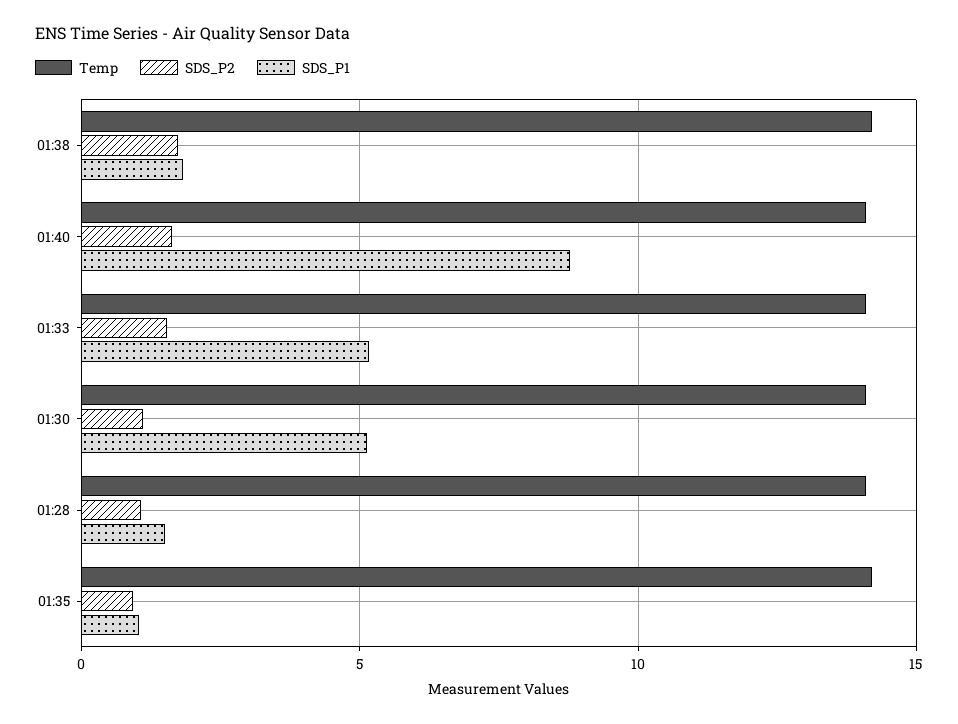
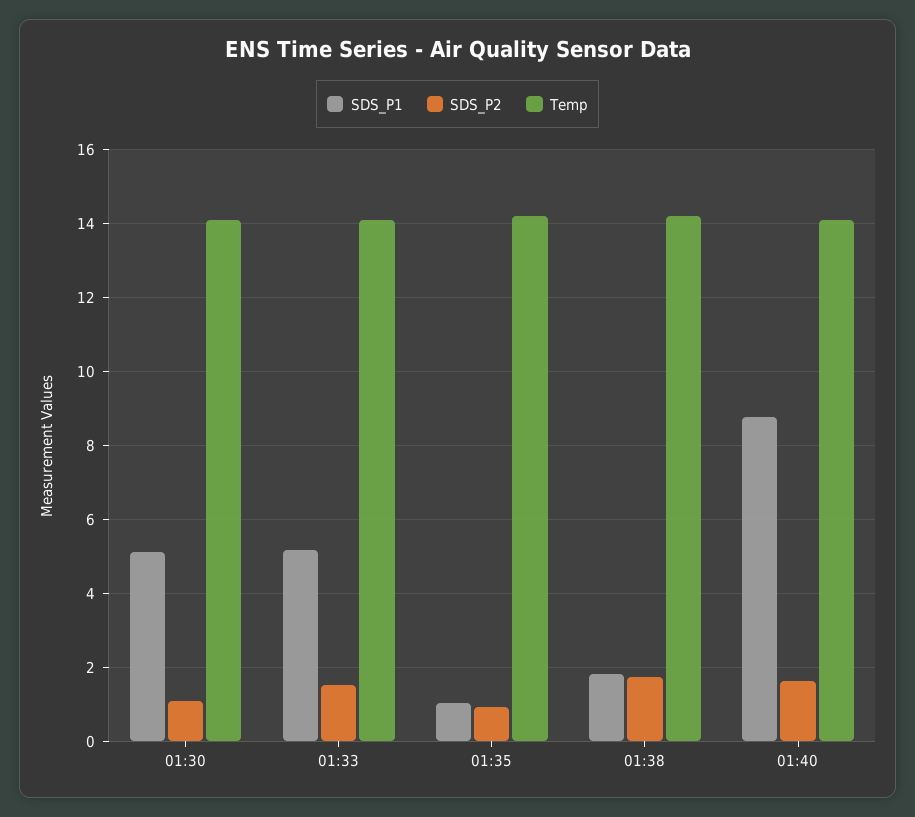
  {
    "Temp": {
      "01:38": 14.2,
      "01:40": 14.2,
      "01:33": 14.2,
      "01:30": 14.2,
-     "01:28": 14,
      "01:35": 14.2
    },
    "SDS_P2": {
      "01:38": 1.8,
      "01:40": 1.6,
      "01:33": 1.6,
      "01:30": 1.2,
-     "01:28": 1,
      "01:35": 1
    },
    "SDS_P1": {
      "01:38": 1.8,
      "01:40": 8.8,
      "01:33": 5.2,
      "01:30": 5.2,
-     "01:28": 1.5,
      "01:35": 1
    }
  }

